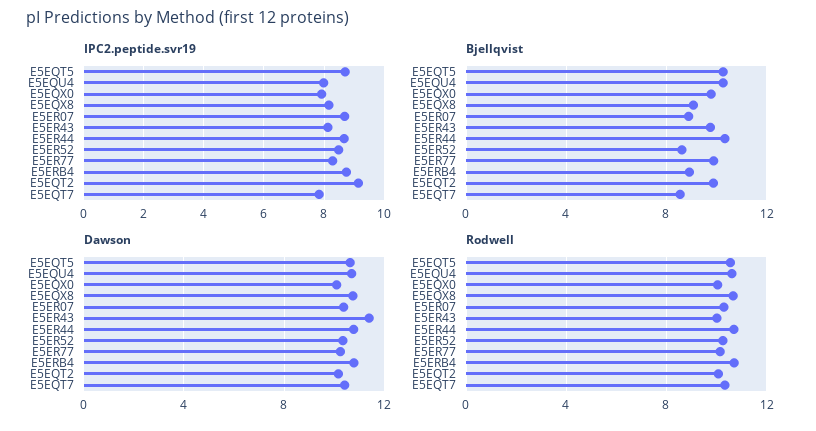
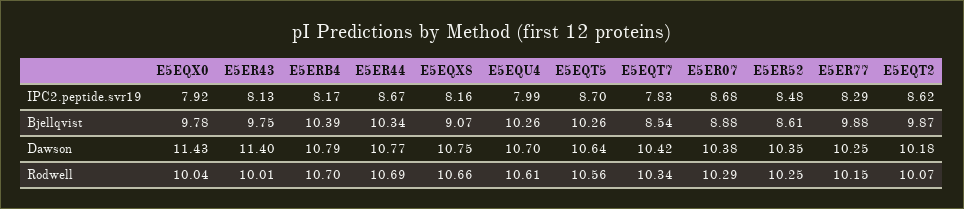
  {
    "IPC2.peptide.svr19": {
      "E5EQT5": 8.7,
      "E5EQU4": 7.99,
      "E5EQX0": 7.92,
      "E5EQX8": 8.16,
      "E5ER07": 8.68,
      "E5ER43": 8.13,
      "E5ER44": 8.67,
      "E5ER52": 8.48,
      "E5ER77": 8.29,
-     "E5ERB4": 8.8,
+     "E5ERB4": 8.17,
-     "E5EQT2": 9.2,
+     "E5EQT2": 8.62,
      "E5EQT7": 7.83
    },
    "Bjellqvist": {
      "E5EQT5": 10.26,
      "E5EQU4": 10.26,
      "E5EQX0": 9.78,
      "E5EQX8": 9.07,
      "E5ER07": 8.88,
      "E5ER43": 9.75,
      "E5ER44": 10.34,
      "E5ER52": 8.61,
      "E5ER77": 9.88,
-     "E5ERB4": 9,
+     "E5ERB4": 10.39,
      "E5EQT2": 9.87,
      "E5EQT7": 8.54
    },
    "Dawson": {
      "E5EQT5": 10.64,
      "E5EQU4": 10.7,
-     "E5EQX0": 10,
+     "E5EQX0": 11.43,
      "E5EQX8": 10.75,
      "E5ER07": 10.38,
      "E5ER43": 11.4,
      "E5ER44": 10.77,
      "E5ER52": 10.35,
      "E5ER77": 10.25,
      "E5ERB4": 10.79,
      "E5EQT2": 10.18,
      "E5EQT7": 10.42
    },
    "Rodwell": {
      "E5EQT5": 10.56,
      "E5EQU4": 10.61,
      "E5EQX0": 10.04,
      "E5EQX8": 10.66,
      "E5ER07": 10.29,
      "E5ER43": 10.01,
      "E5ER44": 10.69,
      "E5ER52": 10.25,
      "E5ER77": 10.15,
      "E5ERB4": 10.7,
      "E5EQT2": 10.07,
      "E5EQT7": 10.34
    }
  }

